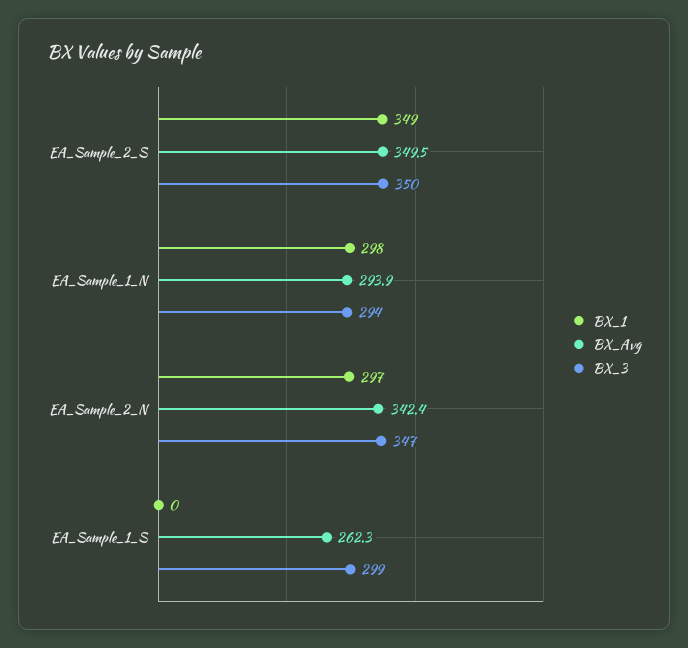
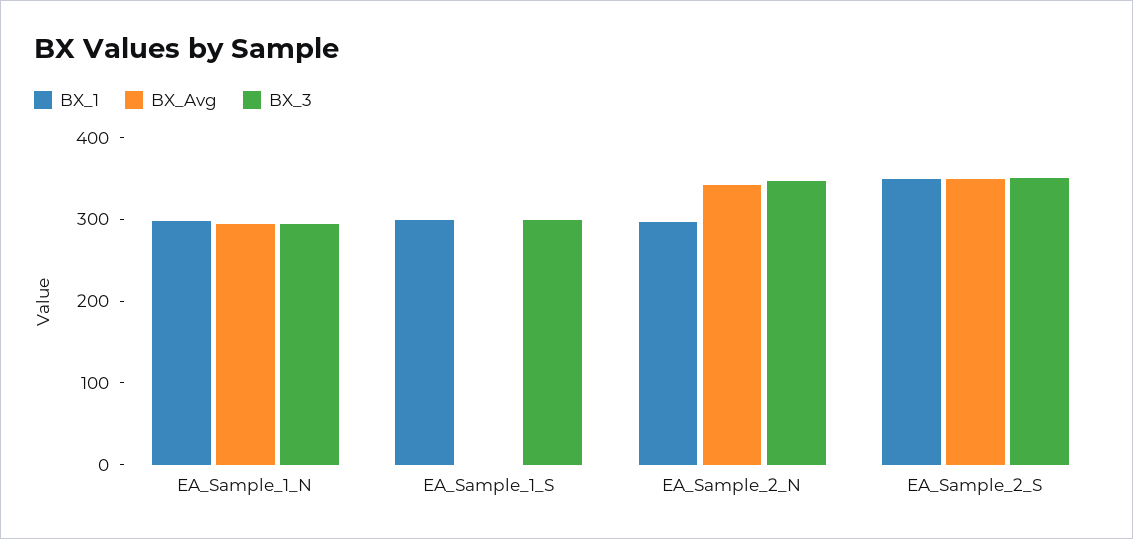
  {
    "BX_1": {
      "EA_Sample_2_S": 349,
      "EA_Sample_1_N": 298,
      "EA_Sample_2_N": 297,
-     "EA_Sample_1_S": 0
+     "EA_Sample_1_S": 300
    },
    "BX_Avg": {
      "EA_Sample_2_S": 349.5,
      "EA_Sample_1_N": 293.9,
      "EA_Sample_2_N": 342.4,
-     "EA_Sample_1_S": 262.3
+     "EA_Sample_1_S": 0
    },
    "BX_3": {
      "EA_Sample_2_S": 350,
      "EA_Sample_1_N": 294,
      "EA_Sample_2_N": 347,
      "EA_Sample_1_S": 299
    }
  }

